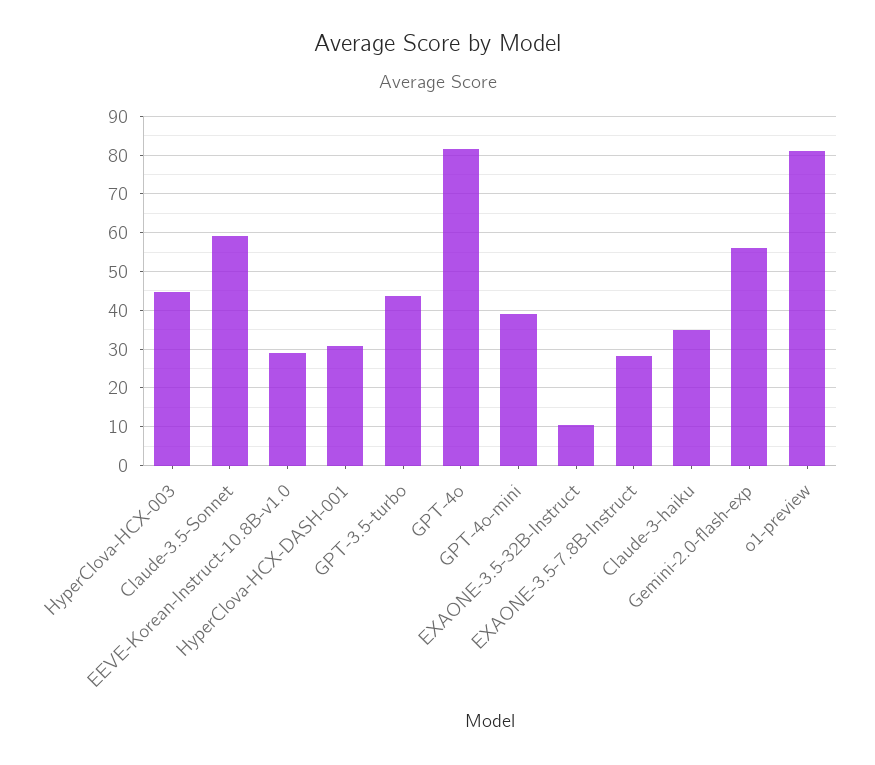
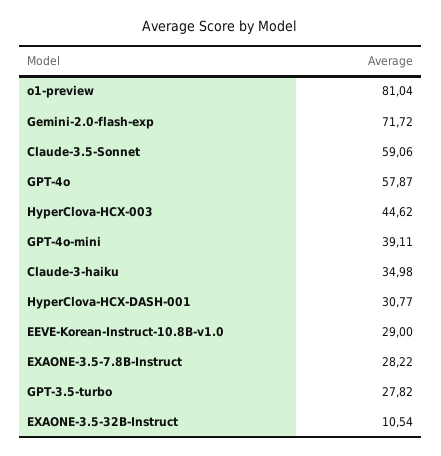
  {
    "HyperClova-HCX-003": 44.62,
    "Claude-3.5-Sonnet": 59.06,
    "EEVE-Korean-Instruct-10.8B-v1.0": 29,
    "HyperClova-HCX-DASH-001": 30.77,
-   "GPT-3.5-turbo": 44,
+   "GPT-3.5-turbo": 27.82,
-   "GPT-4o": 82,
+   "GPT-4o": 57.87,
    "GPT-4o-mini": 39.11,
    "EXAONE-3.5-32B-Instruct": 10.54,
    "EXAONE-3.5-7.8B-Instruct": 28.22,
    "Claude-3-haiku": 34.98,
-   "Gemini-2.0-flash-exp": 56,
+   "Gemini-2.0-flash-exp": 71.72,
    "o1-preview": 81.04
  }

